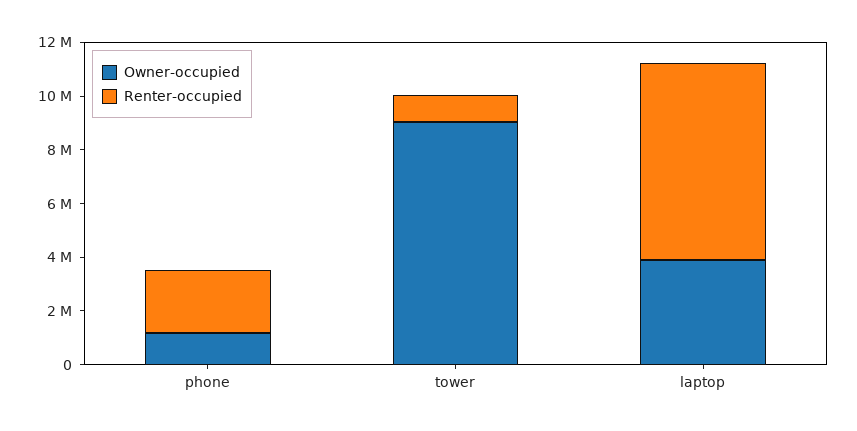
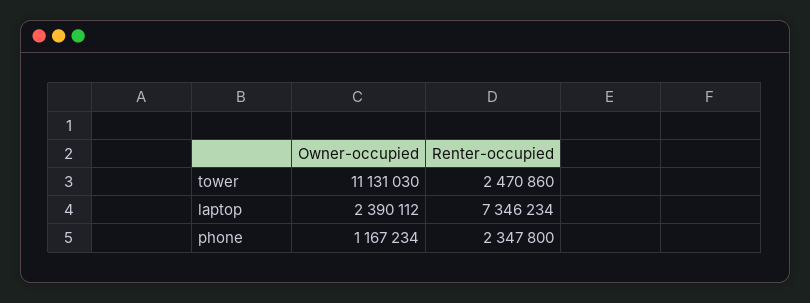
  {
    "Owner-occupied": {
      "phone": 1167234,
-     "tower": 9000000,
+     "tower": 11131030,
-     "laptop": 4000000
+     "laptop": 2390112
    },
    "Renter-occupied": {
      "phone": 2347800,
-     "tower": 1000000,
+     "tower": 2470860,
      "laptop": 7346234
    }
  }

